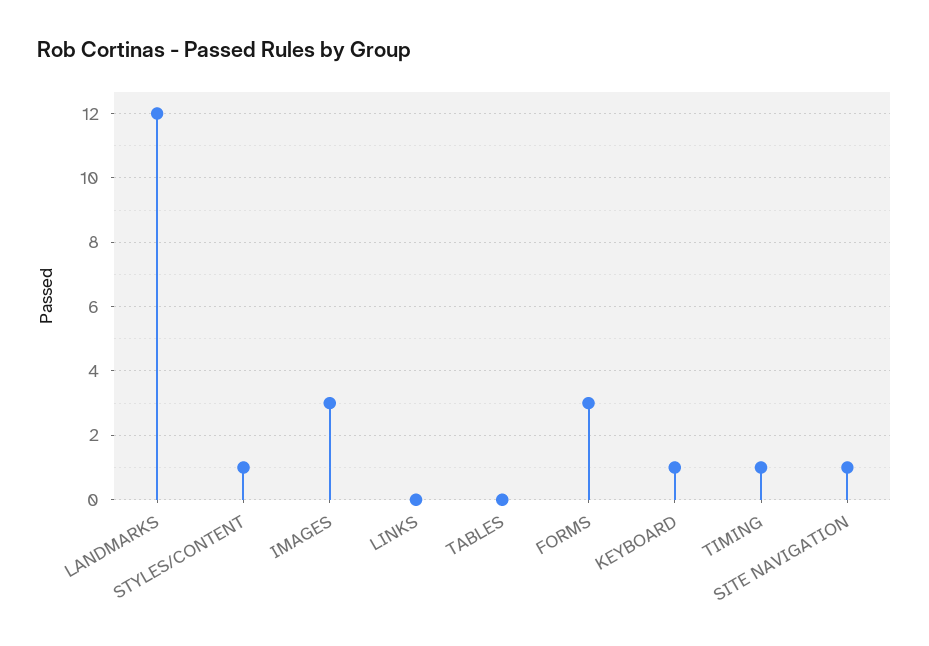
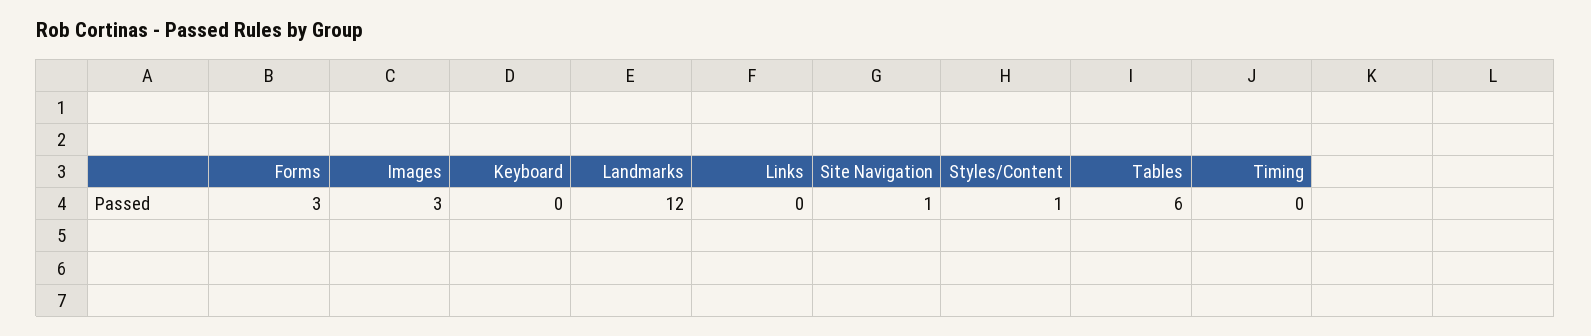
  {
    "LANDMARKS": 12,
    "STYLES/CONTENT": 1,
    "IMAGES": 3,
    "LINKS": 0,
-   "TABLES": 0,
+   "TABLES": 6,
    "FORMS": 3,
-   "KEYBOARD": 1,
+   "KEYBOARD": 0,
-   "TIMING": 1,
+   "TIMING": 0,
    "SITE NAVIGATION": 1
  }

